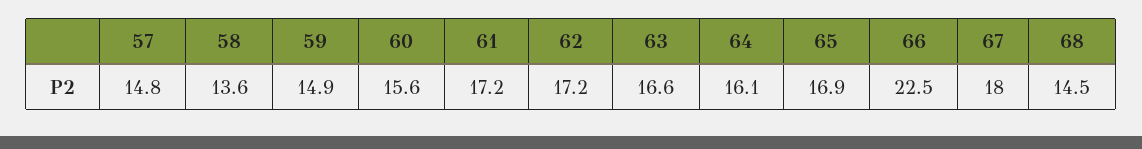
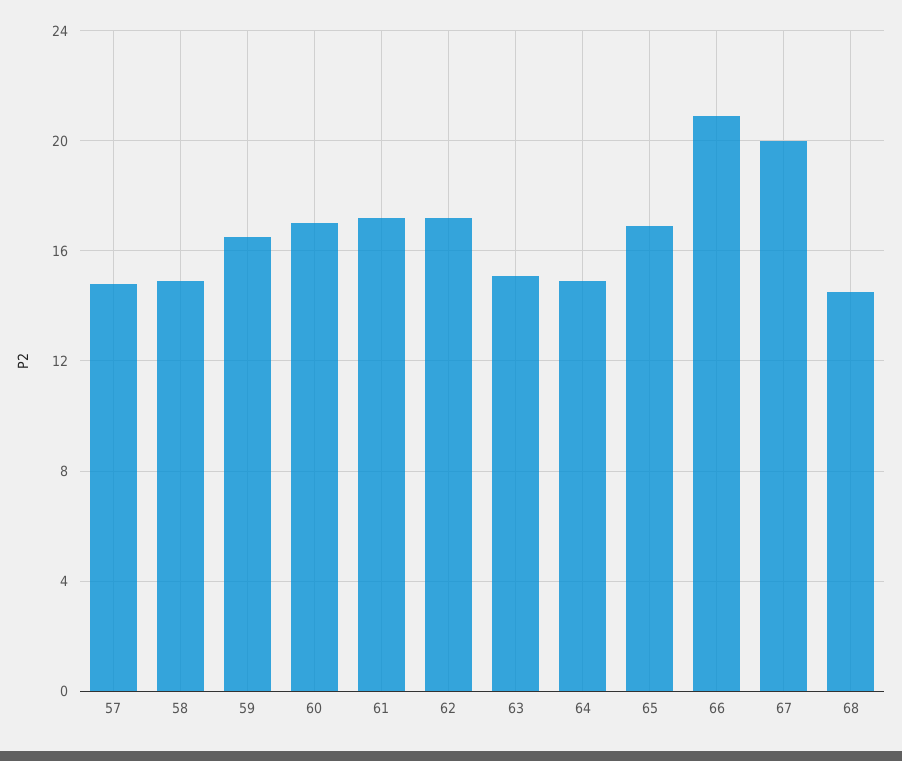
  {
    "57": 14.8,
-   "58": 13.6,
+   "58": 15,
-   "59": 14.9,
+   "59": 16.5,
-   "60": 15.6,
+   "60": 17,
    "61": 17.2,
    "62": 17.2,
-   "63": 16.6,
+   "63": 15,
-   "64": 16.1,
+   "64": 15,
    "65": 16.9,
-   "66": 22.5,
+   "66": 21,
-   "67": 18,
+   "67": 20,
    "68": 14.5
  }

